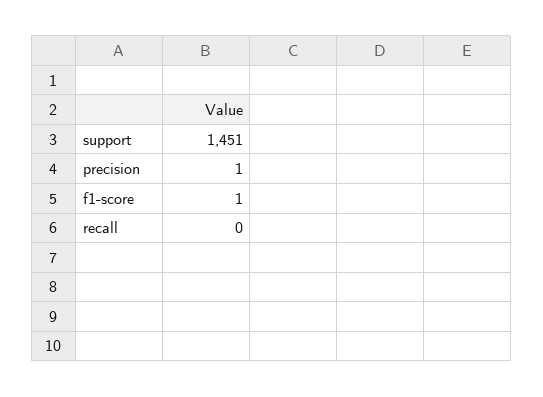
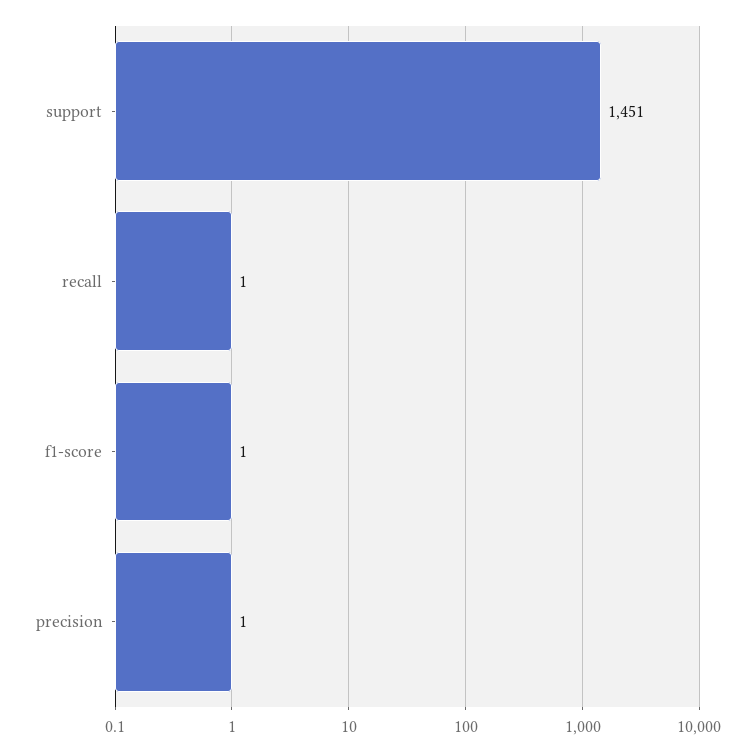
  {
    "support": 1451,
    "precision": 1,
    "f1-score": 1,
-   "recall": 0
+   "recall": 1
  }

